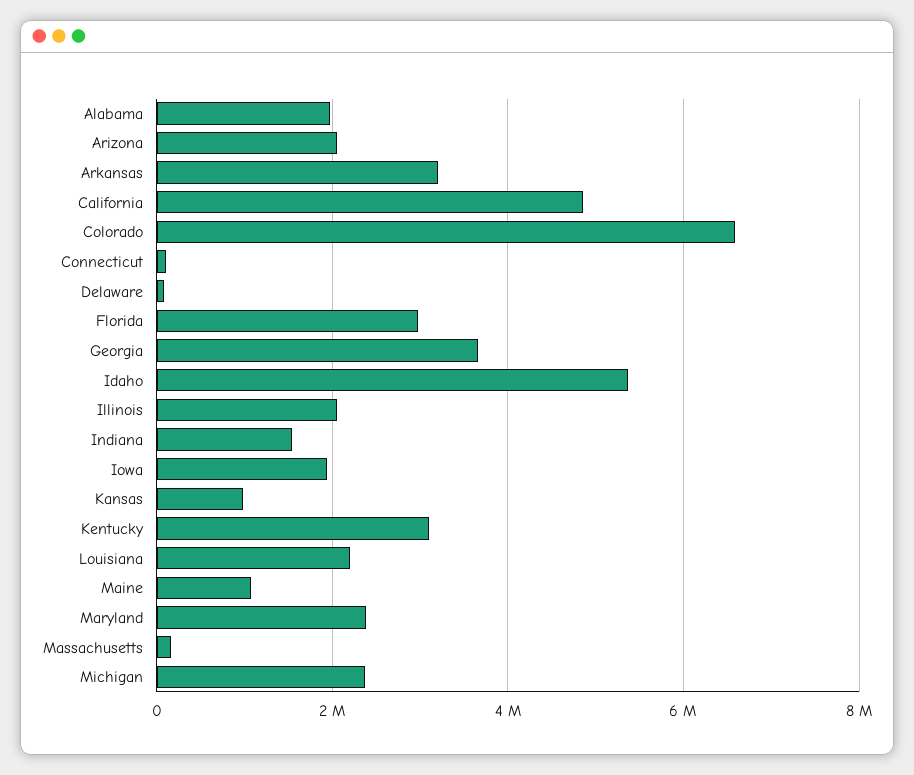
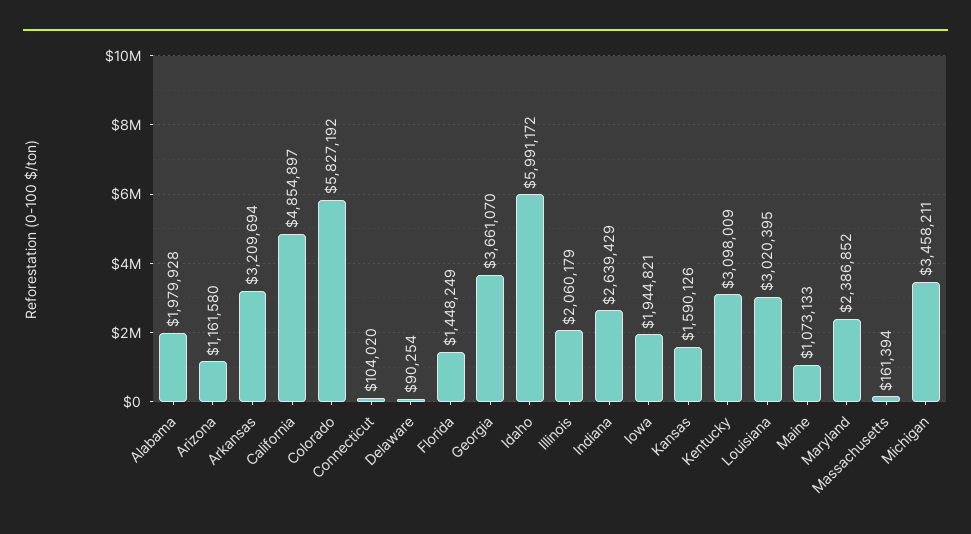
  {
    "Alabama": 1979928,
-   "Arizona": 2000000,
+   "Arizona": 1161580,
    "Arkansas": 3209694,
    "California": 4854897,
-   "Colorado": 6600000,
+   "Colorado": 5827192,
    "Connecticut": 104020,
    "Delaware": 90254,
-   "Florida": 3000000,
+   "Florida": 1448249,
    "Georgia": 3661070,
-   "Idaho": 5400000,
+   "Idaho": 5991172,
    "Illinois": 2060179,
-   "Indiana": 1600000,
+   "Indiana": 2639429,
    "Iowa": 1944821,
-   "Kansas": 1000000,
+   "Kansas": 1590126,
    "Kentucky": 3098009,
-   "Louisiana": 2200000,
+   "Louisiana": 3020395,
    "Maine": 1073133,
    "Maryland": 2386852,
    "Massachusetts": 161394,
-   "Michigan": 2400000
+   "Michigan": 3458211
  }

